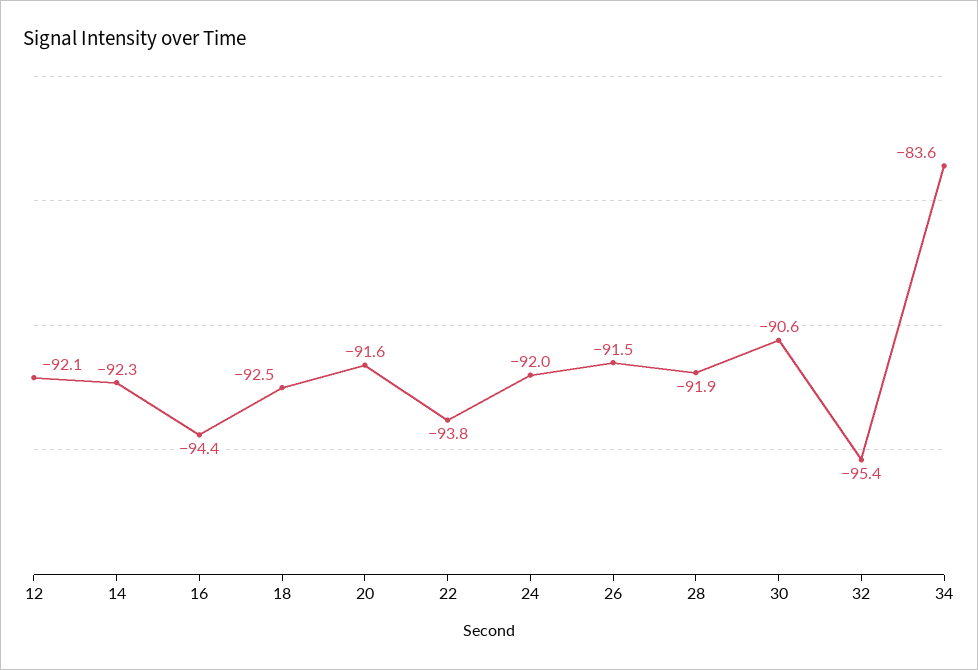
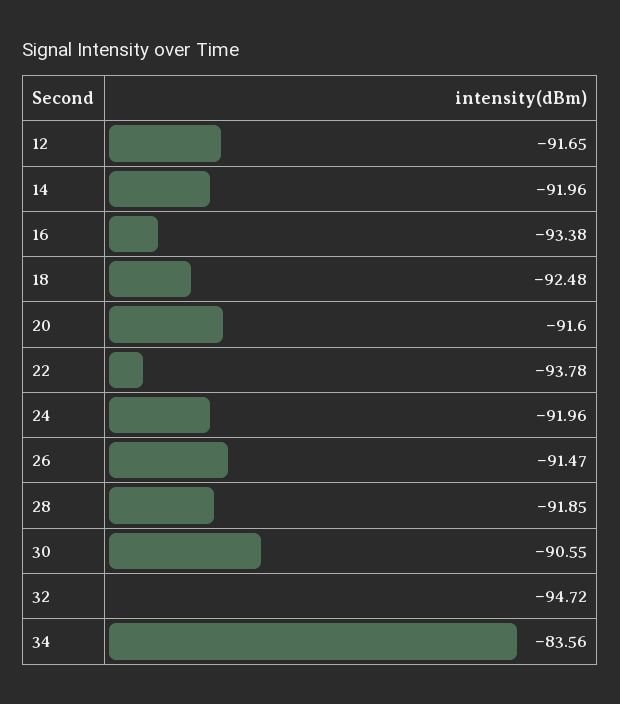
  {
-   "12": -92.1,
+   "12": -91.65,
-   "14": -92.3,
+   "14": -91.96,
-   "16": -94.4,
+   "16": -93.38,
    "18": -92.48,
    "20": -91.6,
    "22": -93.78,
    "24": -91.96,
    "26": -91.47,
    "28": -91.85,
    "30": -90.55,
-   "32": -95.4,
+   "32": -94.72,
    "34": -83.56
  }

